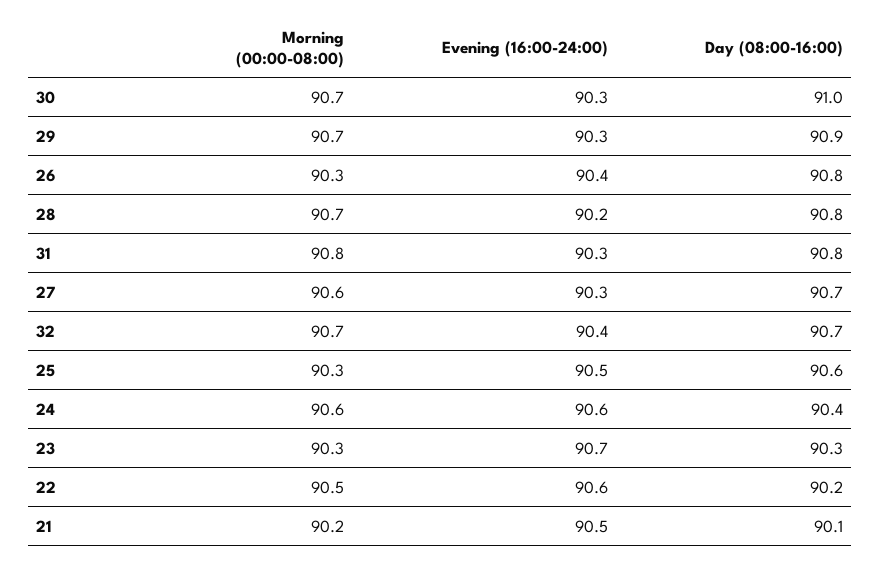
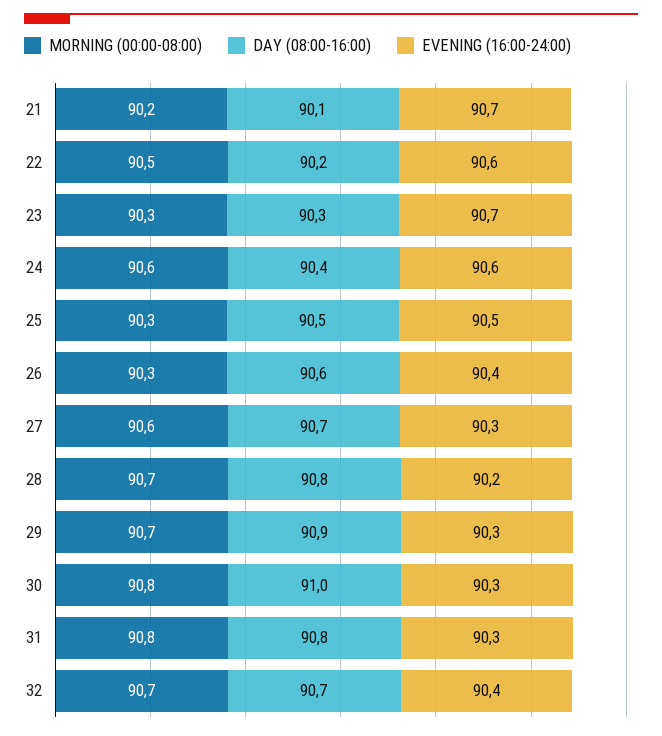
  {
    "Morning (00:00-08:00)": {
-     "30": 90.7,
+     "30": 90.8,
      "29": 90.7,
      "26": 90.3,
      "28": 90.7,
      "31": 90.8,
      "27": 90.6,
      "32": 90.7,
      "25": 90.3,
      "24": 90.6,
      "23": 90.3,
      "22": 90.5,
      "21": 90.2
    },
    "Evening (16:00-24:00)": {
      "30": 90.3,
      "29": 90.3,
      "26": 90.4,
      "28": 90.2,
      "31": 90.3,
      "27": 90.3,
      "32": 90.4,
      "25": 90.5,
      "24": 90.6,
      "23": 90.7,
      "22": 90.6,
-     "21": 90.5
+     "21": 90.7
    },
    "Day (08:00-16:00)": {
      "30": 91,
      "29": 90.9,
-     "26": 90.8,
+     "26": 90.6,
      "28": 90.8,
      "31": 90.8,
      "27": 90.7,
      "32": 90.7,
-     "25": 90.6,
+     "25": 90.5,
      "24": 90.4,
      "23": 90.3,
      "22": 90.2,
      "21": 90.1
    }
  }

